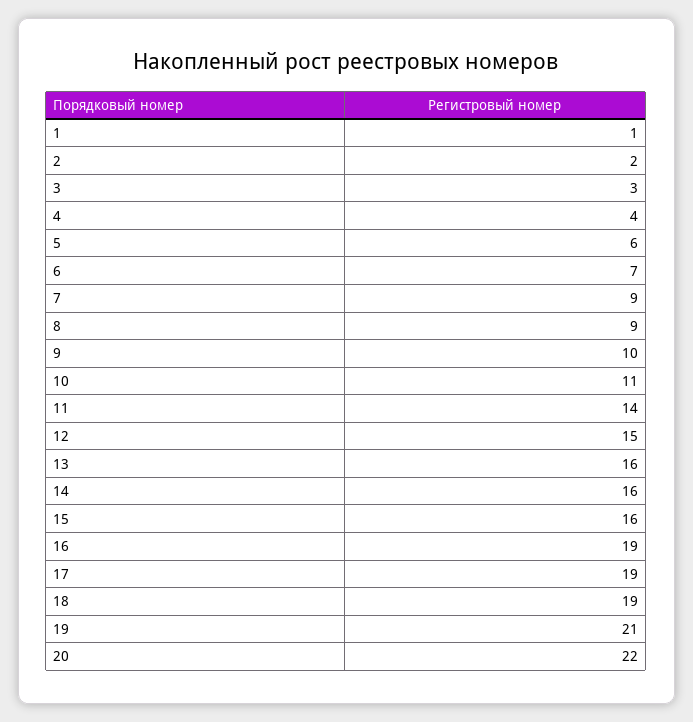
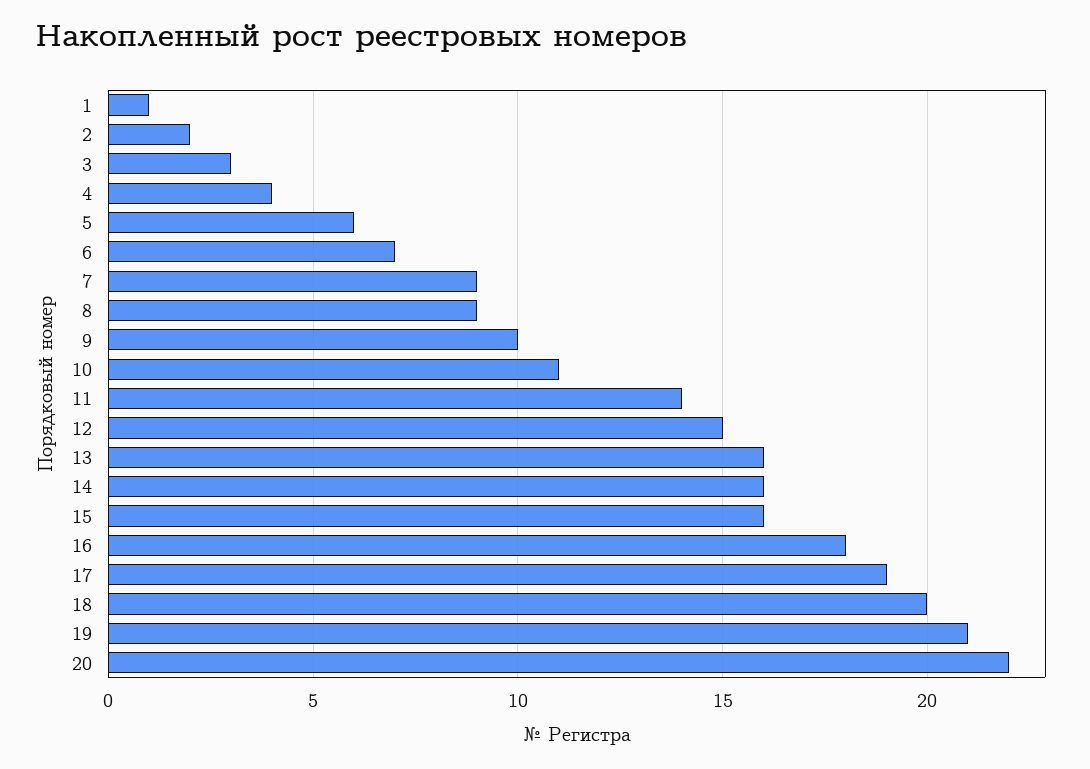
  {
    "1": 1,
    "2": 2,
    "3": 3,
    "4": 4,
    "5": 6,
    "6": 7,
    "7": 9,
    "8": 9,
    "9": 10,
    "10": 11,
    "11": 14,
    "12": 15,
    "13": 16,
    "14": 16,
    "15": 16,
-   "16": 19,
+   "16": 18,
    "17": 19,
-   "18": 19,
+   "18": 20,
    "19": 21,
    "20": 22
  }

